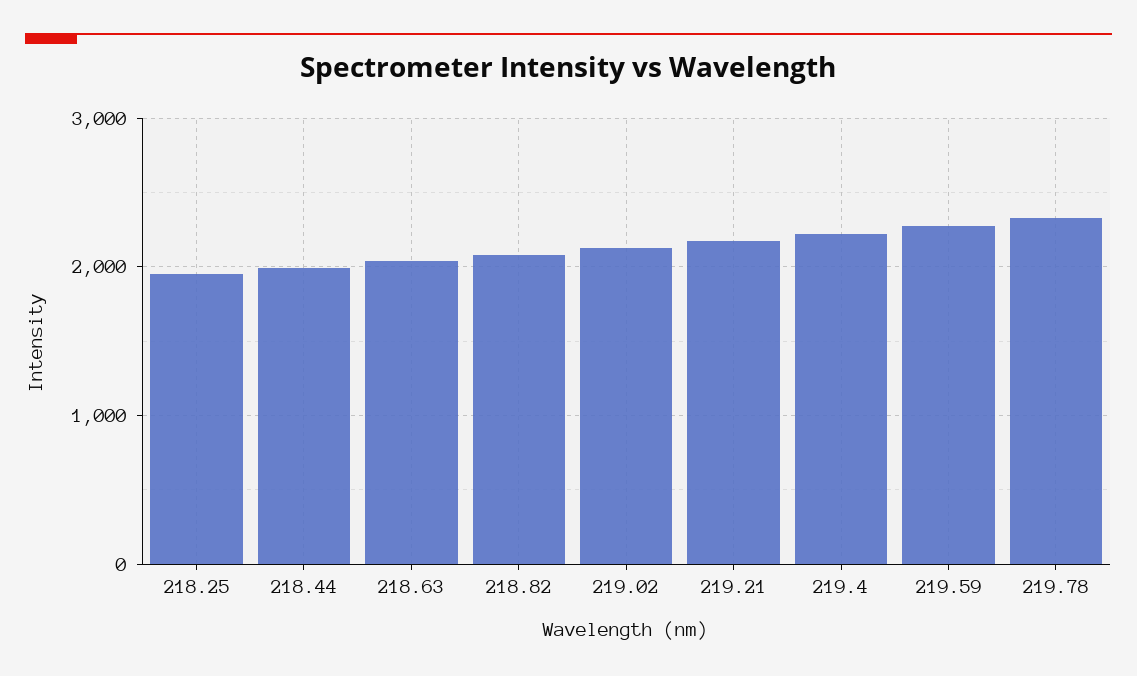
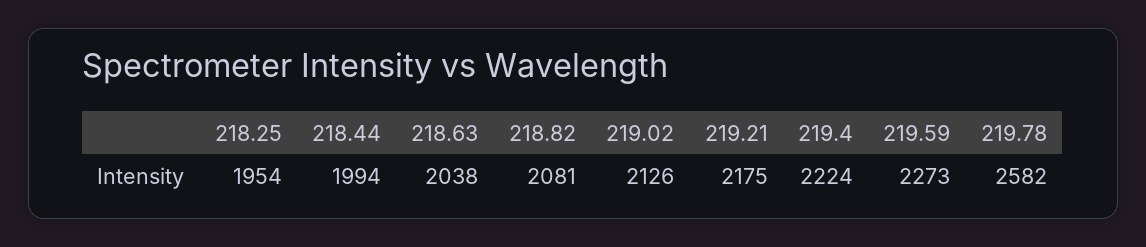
  {
    "218.25": 1954,
    "218.44": 1994,
    "218.63": 2038,
    "218.82": 2081,
    "219.02": 2126,
    "219.21": 2175,
    "219.4": 2224,
    "219.59": 2273,
-   "219.78": 2300
+   "219.78": 2582
  }

